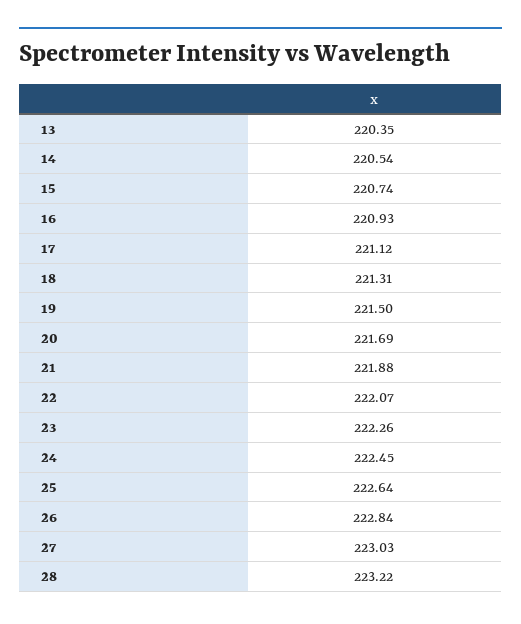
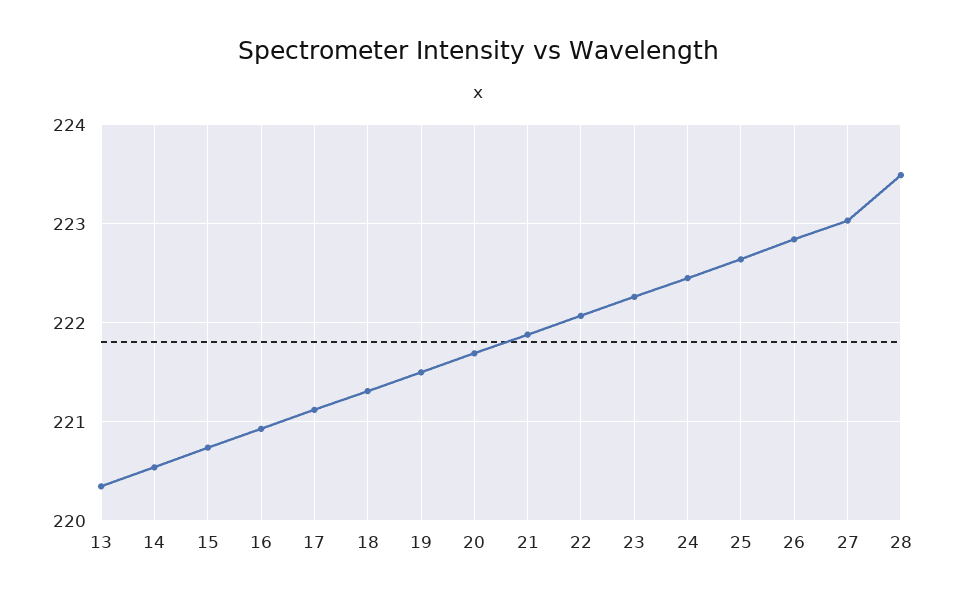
  {
    "13": 220.35,
    "14": 220.54,
    "15": 220.74,
    "16": 220.93,
    "17": 221.12,
    "18": 221.31,
    "19": 221.5,
    "20": 221.69,
    "21": 221.88,
    "22": 222.07,
    "23": 222.26,
    "24": 222.45,
    "25": 222.64,
    "26": 222.84,
    "27": 223.03,
-   "28": 223.22
+   "28": 223.5
  }

